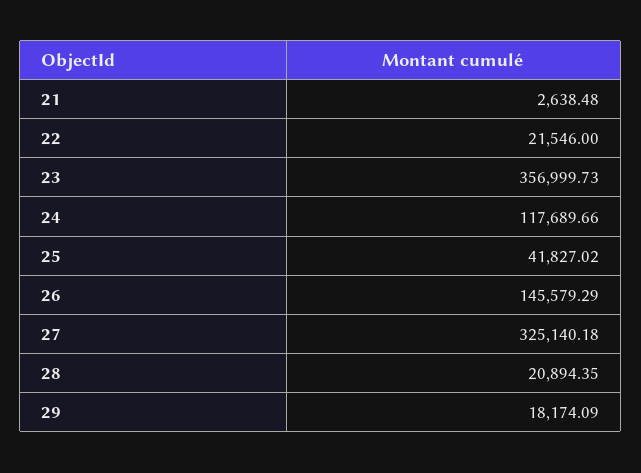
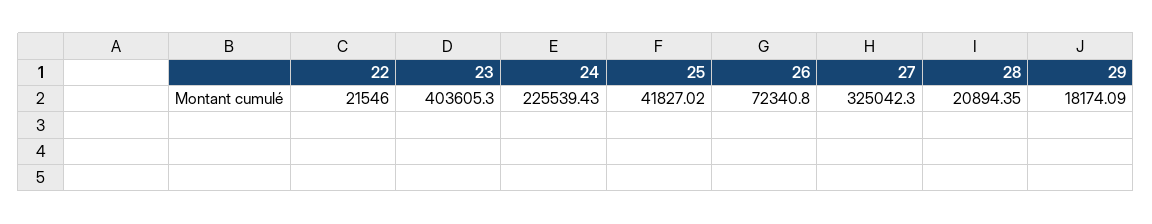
  {
-   "21": 2638.48,
    "22": 21546,
-   "23": 356999.73,
+   "23": 403605.3,
-   "24": 117689.66,
+   "24": 225539.43,
    "25": 41827.02,
-   "26": 145579.29,
+   "26": 72340.8,
-   "27": 325140.18,
+   "27": 325042.3,
    "28": 20894.35,
    "29": 18174.09
  }

